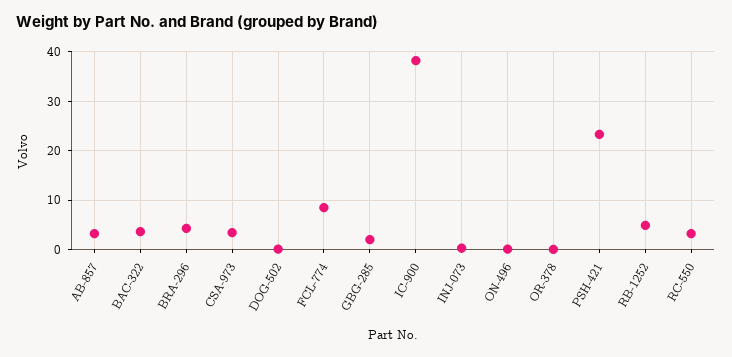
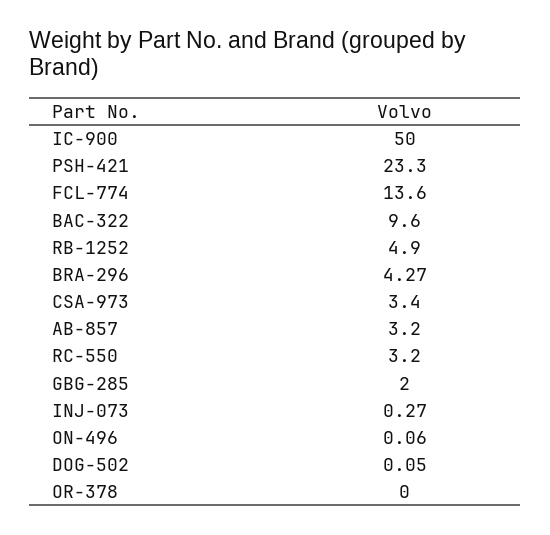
  {
    "AB-857": 3.2,
-   "BAC-322": 4,
+   "BAC-322": 9.6,
    "BRA-296": 4.27,
    "CSA-973": 3.4,
    "DOG-502": 0.05,
-   "FCL-774": 8,
+   "FCL-774": 13.6,
    "GBG-285": 2,
-   "IC-900": 38,
+   "IC-900": 50,
    "INJ-073": 0.27,
    "ON-496": 0.06,
    "OR-378": 0,
    "PSH-421": 23.3,
    "RB-1252": 4.9,
    "RC-550": 3.2
  }

